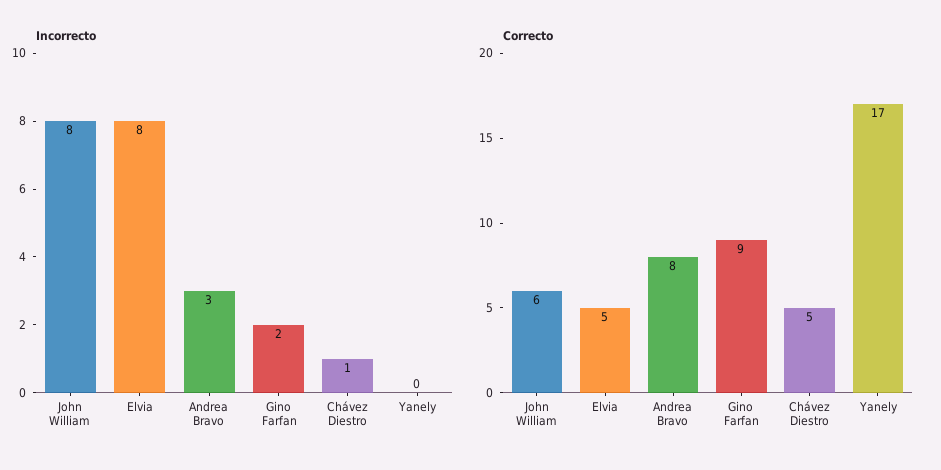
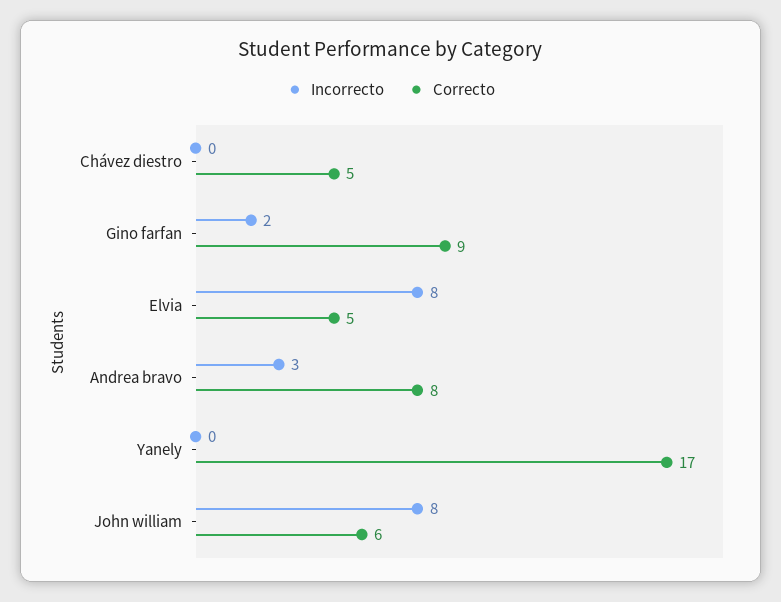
  {
    "Incorrecto": {
      "John William": 8,
      "Elvia": 8,
      "Andrea Bravo": 3,
      "Gino Farfan": 2,
-     "Chávez Diestro": 1,
+     "Chávez Diestro": 0,
      "Yanely": 0
    },
    "Correcto": {
      "John William": 6,
      "Elvia": 5,
      "Andrea Bravo": 8,
      "Gino Farfan": 9,
      "Chávez Diestro": 5,
      "Yanely": 17
    }
  }

